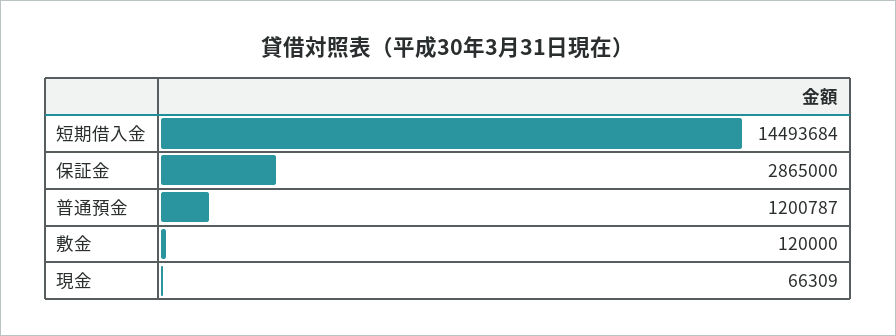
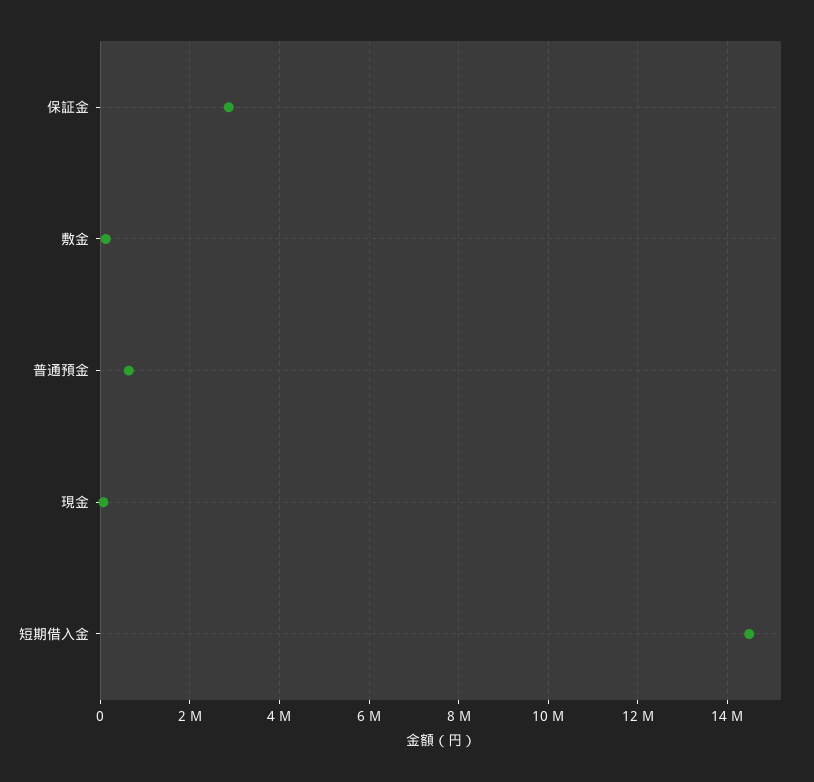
  {
    "短期借入金": 14493684,
    "保証金": 2865000,
-   "普通預金": 1200787,
+   "普通預金": 600000,
    "敷金": 120000,
    "現金": 66309
  }

